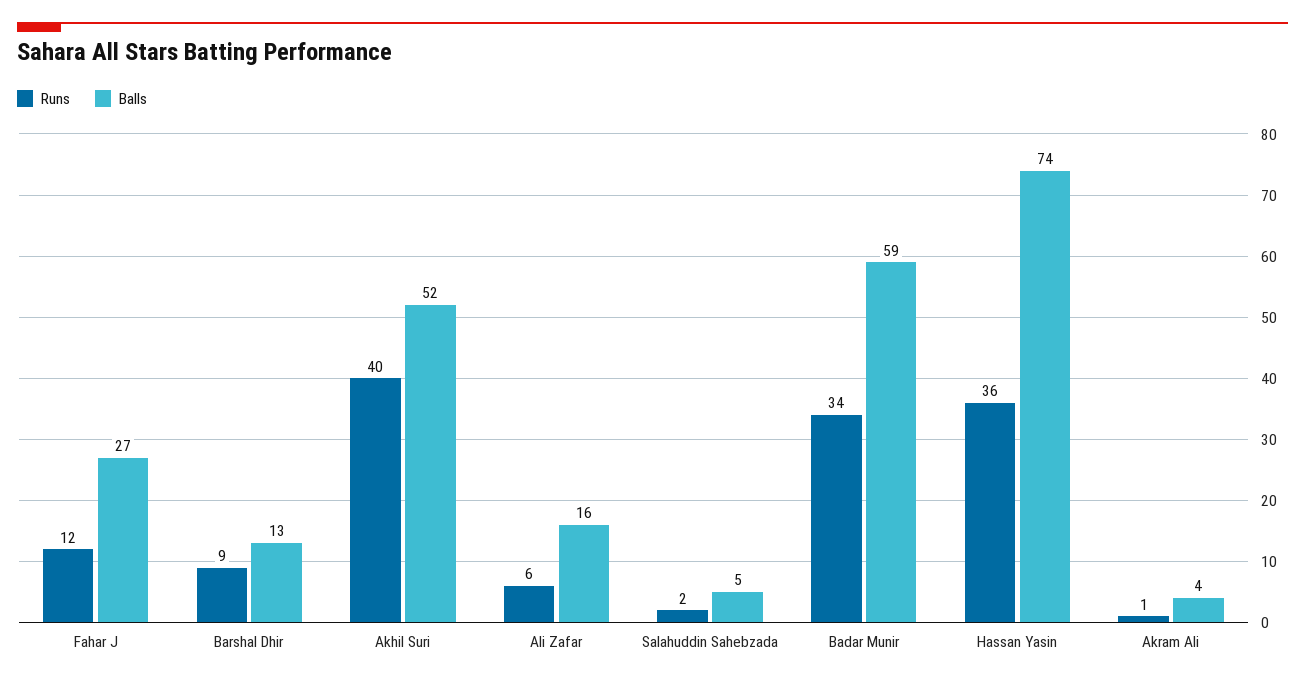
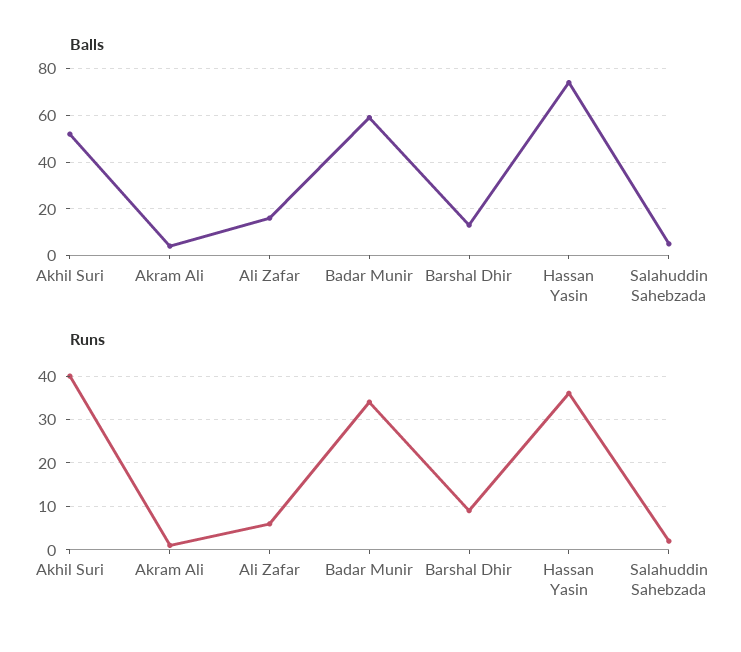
  {
    "Runs": {
-     "Fahar J": 12,
      "Barshal Dhir": 9,
      "Akhil Suri": 40,
      "Ali Zafar": 6,
      "Salahuddin Sahebzada": 2,
      "Badar Munir": 34,
      "Hassan Yasin": 36,
      "Akram Ali": 1
    },
    "Balls": {
-     "Fahar J": 27,
      "Barshal Dhir": 13,
      "Akhil Suri": 52,
      "Ali Zafar": 16,
      "Salahuddin Sahebzada": 5,
      "Badar Munir": 59,
      "Hassan Yasin": 74,
      "Akram Ali": 4
    }
  }

